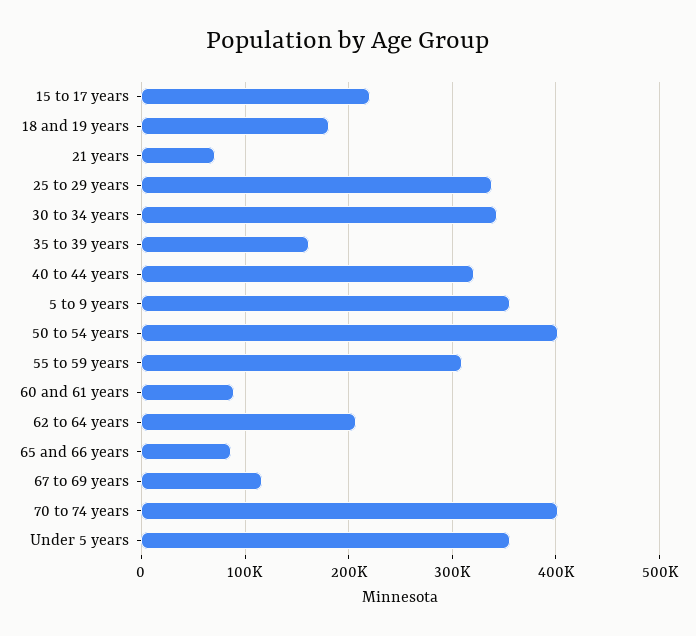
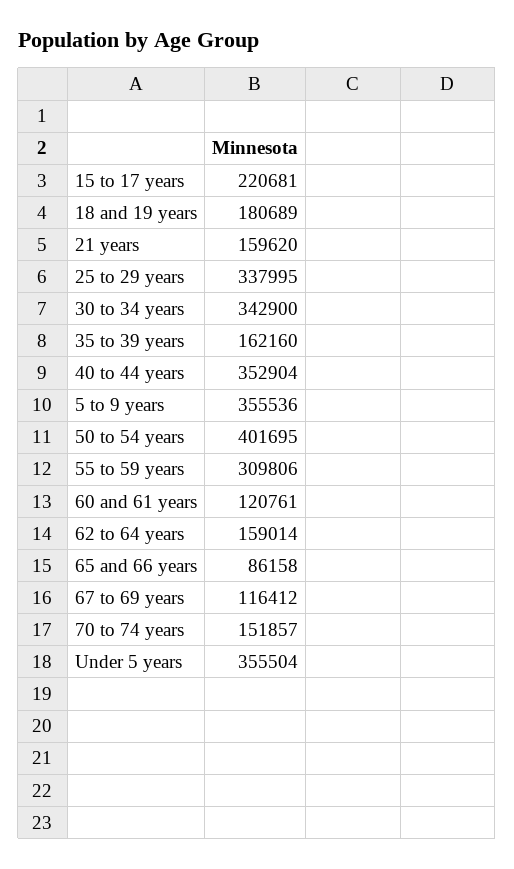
  {
    "15 to 17 years": 220681,
    "18 and 19 years": 180689,
-   "21 years": 70000,
+   "21 years": 159620,
    "25 to 29 years": 337995,
    "30 to 34 years": 342900,
    "35 to 39 years": 162160,
-   "40 to 44 years": 320000,
+   "40 to 44 years": 352904,
    "5 to 9 years": 355536,
    "50 to 54 years": 401695,
    "55 to 59 years": 309806,
-   "60 and 61 years": 90000,
+   "60 and 61 years": 120761,
-   "62 to 64 years": 210000,
+   "62 to 64 years": 159014,
    "65 and 66 years": 86158,
    "67 to 69 years": 116412,
-   "70 to 74 years": 400000,
+   "70 to 74 years": 151857,
    "Under 5 years": 355504
  }

